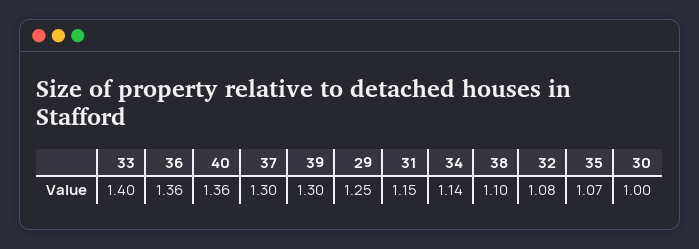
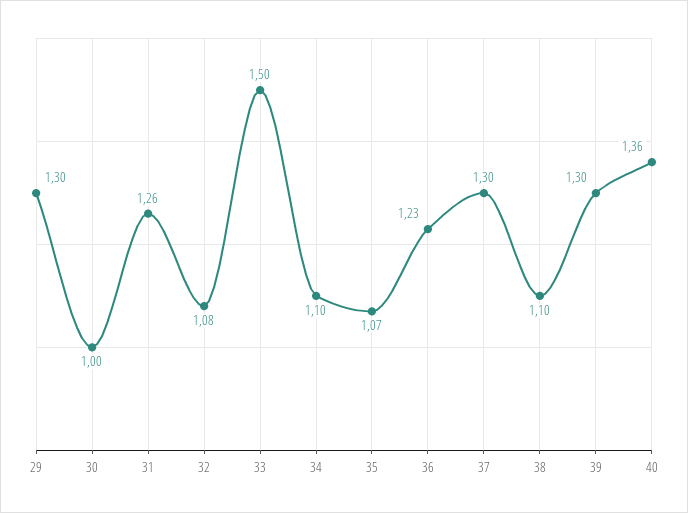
  {
-   "33": 1.4,
+   "33": 1.5,
-   "36": 1.36,
+   "36": 1.23,
    "40": 1.36,
    "37": 1.3,
    "39": 1.3,
-   "29": 1.25,
+   "29": 1.3,
-   "31": 1.15,
+   "31": 1.26,
-   "34": 1.14,
+   "34": 1.1,
    "38": 1.1,
    "32": 1.08,
    "35": 1.07,
    "30": 1
  }

